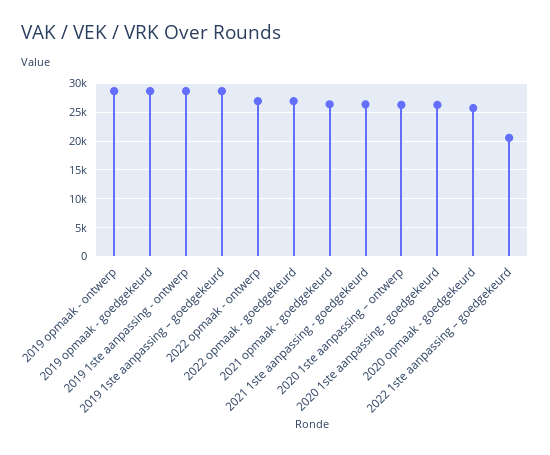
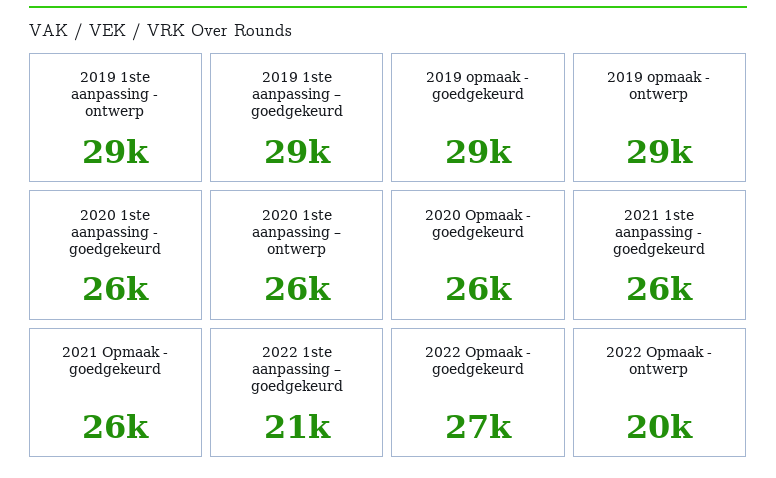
  {
    "2019 opmaak - ontwerp": 29000,
    "2019 opmaak - goedgekeurd": 29000,
    "2019 1ste aanpassing - ontwerp": 29000,
    "2019 1ste aanpassing – goedgekeurd": 29000,
-   "2022 opmaak - ontwerp": 27500,
+   "2022 opmaak - ontwerp": 20000,
    "2022 opmaak - goedgekeurd": 27000,
    "2021 opmaak - goedgekeurd": 26000,
    "2021 1ste aanpassing - goedgekeurd": 26000,
    "2020 1ste aanpassing – ontwerp": 26000,
    "2020 1ste aanpassing - goedgekeurd": 26000,
    "2020 opmaak - goedgekeurd": 26000,
    "2022 1ste aanpassing – goedgekeurd": 21000
  }

